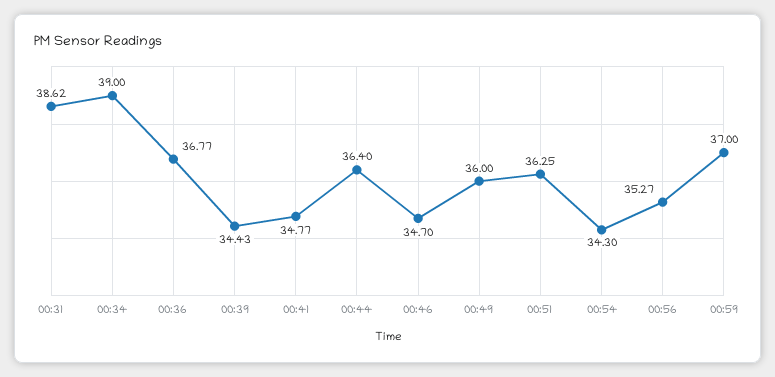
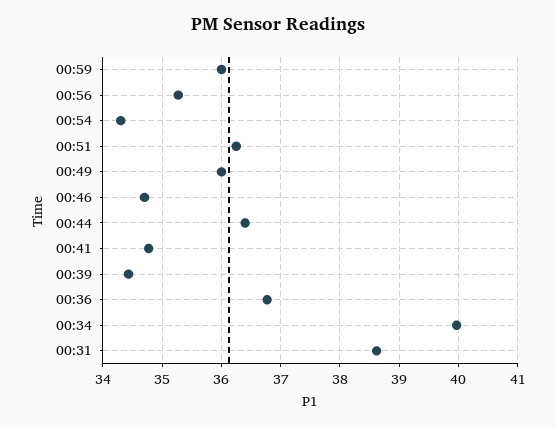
  {
    "00:31": 38.62,
-   "00:34": 39,
+   "00:34": 40,
    "00:36": 36.77,
    "00:39": 34.43,
    "00:41": 34.77,
    "00:44": 36.4,
    "00:46": 34.7,
    "00:49": 36,
    "00:51": 36.25,
    "00:54": 34.3,
    "00:56": 35.27,
-   "00:59": 37
+   "00:59": 36
  }

